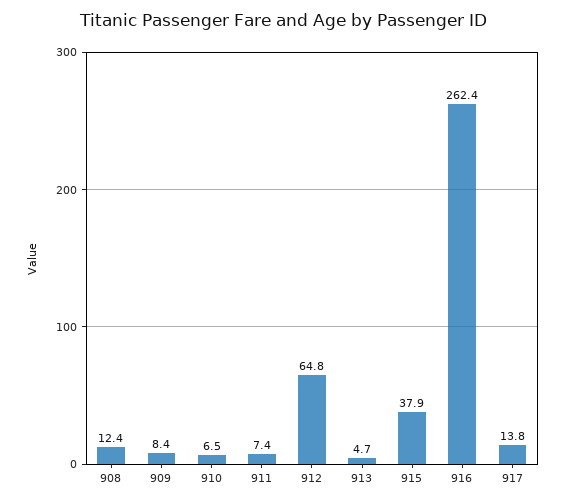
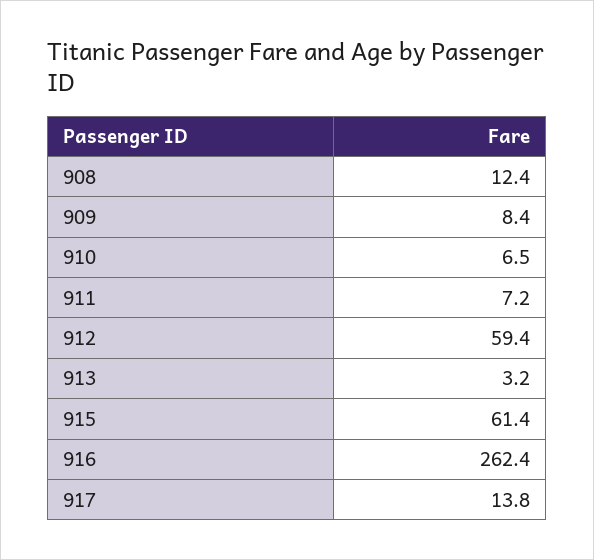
  {
    "908": 12.4,
    "909": 8.4,
    "910": 6.5,
-   "911": 7.4,
+   "911": 7.2,
-   "912": 64.8,
+   "912": 59.4,
-   "913": 4.7,
+   "913": 3.2,
-   "915": 37.9,
+   "915": 61.4,
    "916": 262.4,
    "917": 13.8
  }

